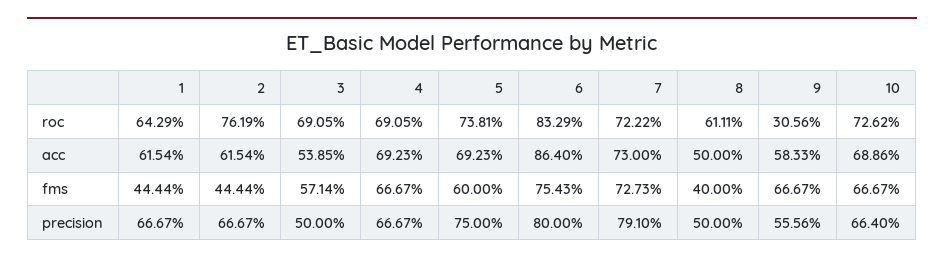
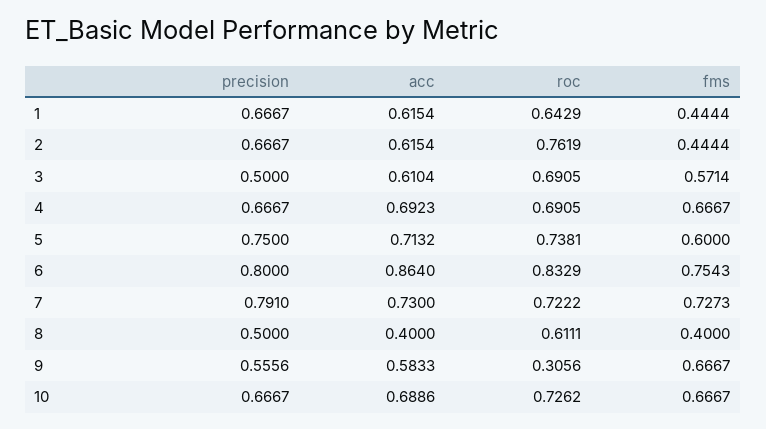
  {
    "1": {
      "roc": 0.6429,
      "acc": 0.6154,
      "fms": 0.4444,
      "precision": 0.6667
    },
    "2": {
      "roc": 0.7619,
      "acc": 0.6154,
      "fms": 0.4444,
      "precision": 0.6667
    },
    "3": {
      "roc": 0.6905,
-     "acc": 0.5385,
+     "acc": 0.6104,
      "fms": 0.5714,
      "precision": 0.5
    },
    "4": {
      "roc": 0.6905,
      "acc": 0.6923,
      "fms": 0.6667,
      "precision": 0.6667
    },
    "5": {
      "roc": 0.7381,
-     "acc": 0.6923,
+     "acc": 0.7132,
      "fms": 0.6,
      "precision": 0.75
    },
    "6": {
      "roc": 0.8329,
      "acc": 0.864,
      "fms": 0.7543,
      "precision": 0.8
    },
    "7": {
      "roc": 0.7222,
      "acc": 0.73,
      "fms": 0.7273,
      "precision": 0.791
    },
    "8": {
      "roc": 0.6111,
-     "acc": 0.5,
+     "acc": 0.4,
      "fms": 0.4,
      "precision": 0.5
    },
    "9": {
      "roc": 0.3056,
      "acc": 0.5833,
      "fms": 0.6667,
      "precision": 0.5556
    },
    "10": {
      "roc": 0.7262,
      "acc": 0.6886,
      "fms": 0.6667,
-     "precision": 0.664
+     "precision": 0.6667
    }
  }

